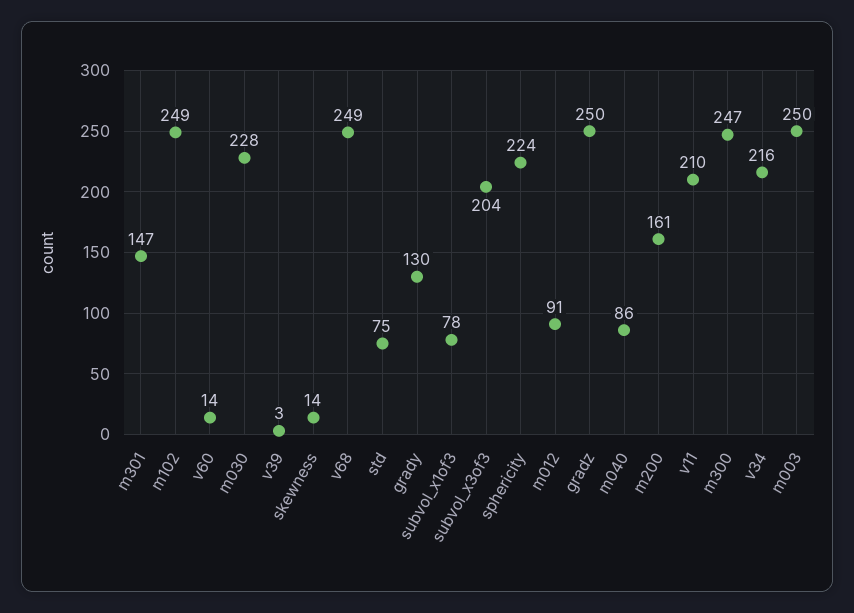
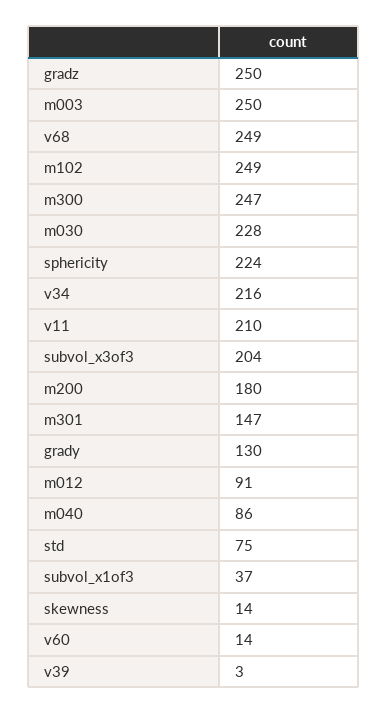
  {
    "m301": 147,
    "m102": 249,
    "v60": 14,
    "m030": 228,
    "v39": 3,
    "skewness": 14,
    "v68": 249,
    "std": 75,
    "grady": 130,
-   "subvol_x1of3": 78,
+   "subvol_x1of3": 37,
    "subvol_x3of3": 204,
    "sphericity": 224,
    "m012": 91,
    "gradz": 250,
    "m040": 86,
-   "m200": 161,
+   "m200": 180,
    "v11": 210,
    "m300": 247,
    "v34": 216,
    "m003": 250
  }

